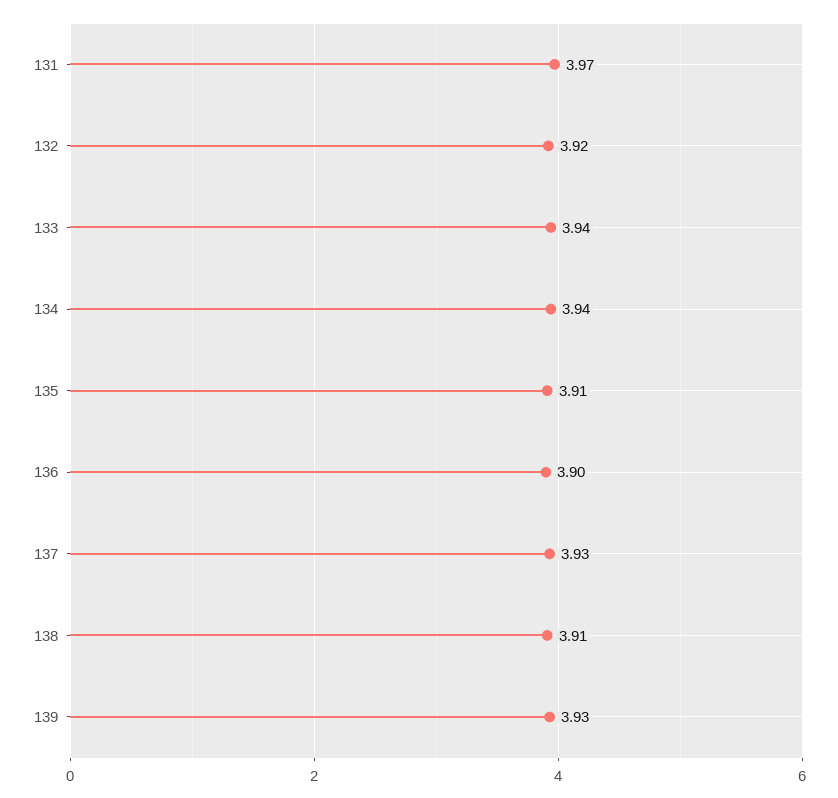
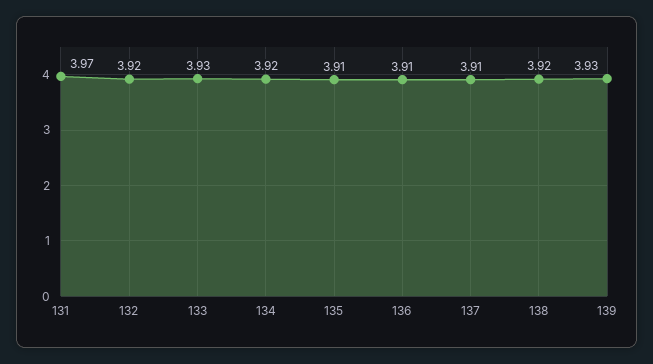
  {
    "131": 3.97,
    "132": 3.92,
-   "133": 3.94,
+   "133": 3.93,
-   "134": 3.94,
+   "134": 3.92,
    "135": 3.91,
-   "136": 3.9,
+   "136": 3.91,
-   "137": 3.93,
+   "137": 3.91,
-   "138": 3.91,
+   "138": 3.92,
    "139": 3.93
  }

